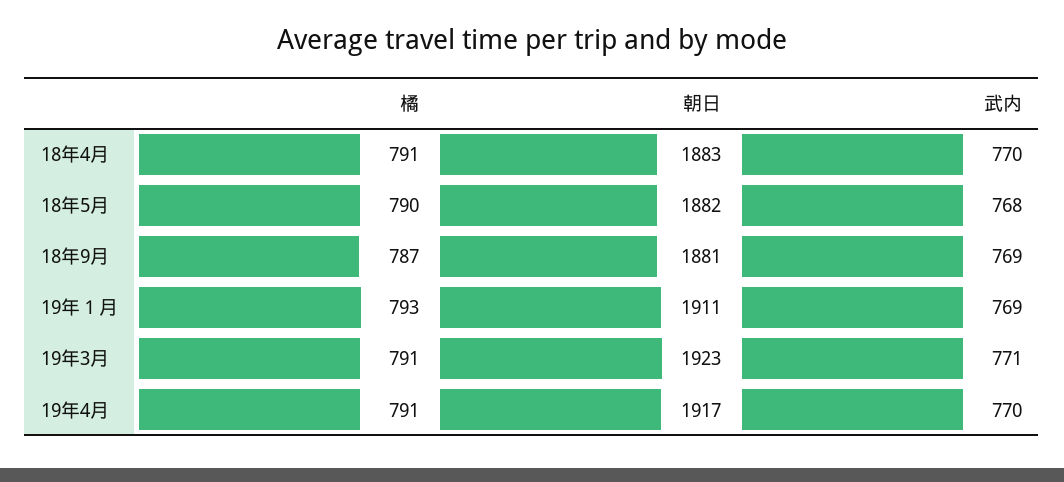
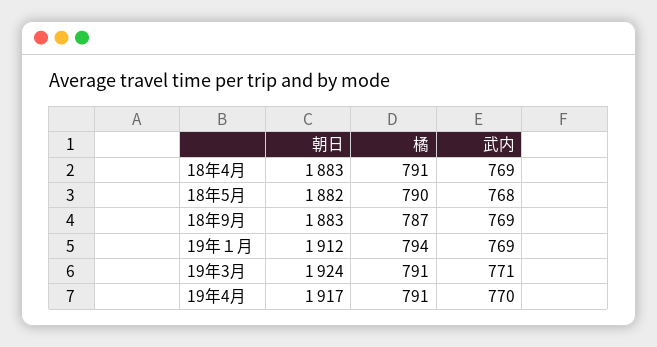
  {
    "橘": {
      "18年4月": 791,
      "18年5月": 790,
      "18年9月": 787,
-     "19年１月": 793,
+     "19年１月": 794,
      "19年3月": 791,
      "19年4月": 791
    },
    "朝日": {
      "18年4月": 1883,
      "18年5月": 1882,
-     "18年9月": 1881,
+     "18年9月": 1883,
-     "19年１月": 1911,
+     "19年１月": 1912,
-     "19年3月": 1923,
+     "19年3月": 1924,
      "19年4月": 1917
    },
    "武内": {
-     "18年4月": 770,
+     "18年4月": 769,
      "18年5月": 768,
      "18年9月": 769,
      "19年１月": 769,
      "19年3月": 771,
      "19年4月": 770
    }
  }

